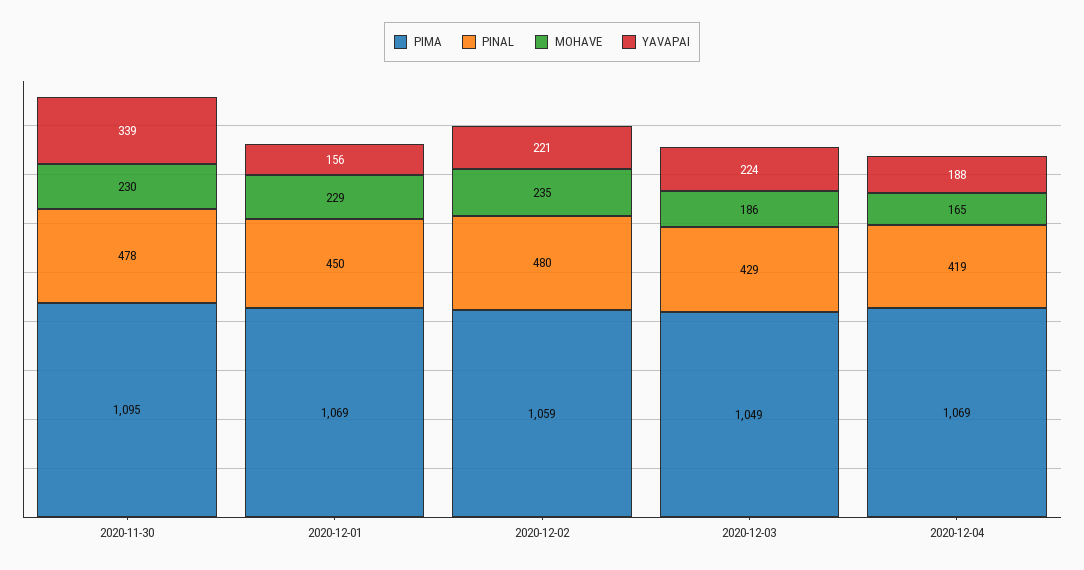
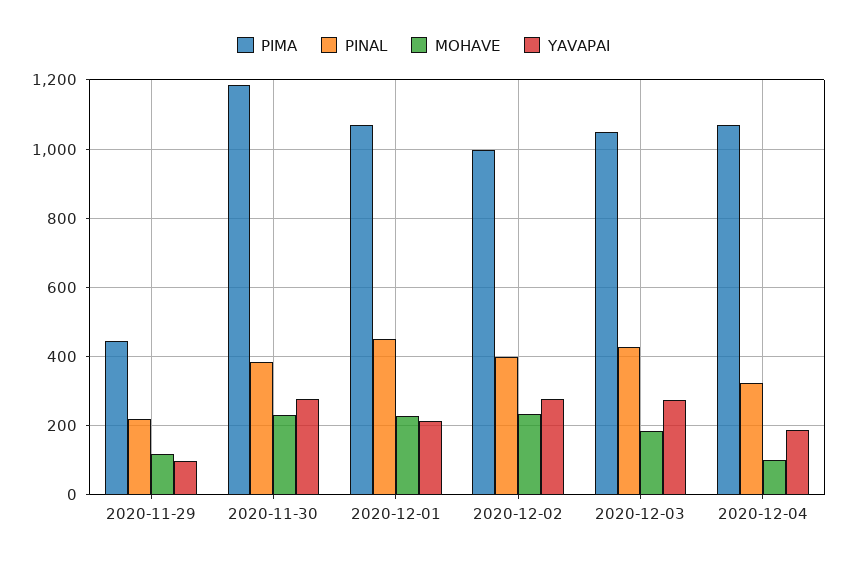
  {
    "PIMA": {
-     "2020-11-30": 1095,
+     "2020-11-30": 1180,
      "2020-12-01": 1069,
-     "2020-12-02": 1059,
+     "2020-12-02": 1000,
      "2020-12-03": 1049,
-     "2020-12-04": 1069
+     "2020-12-04": 1069,
+     "2020-11-29": 440
    },
    "PINAL": {
-     "2020-11-30": 478,
+     "2020-11-30": 380,
      "2020-12-01": 450,
-     "2020-12-02": 480,
+     "2020-12-02": 400,
      "2020-12-03": 429,
-     "2020-12-04": 419
+     "2020-12-04": 320,
+     "2020-11-29": 220
    },
    "MOHAVE": {
      "2020-11-30": 230,
      "2020-12-01": 229,
      "2020-12-02": 235,
      "2020-12-03": 186,
-     "2020-12-04": 165
+     "2020-12-04": 100,
+     "2020-11-29": 120
    },
    "YAVAPAI": {
-     "2020-11-30": 339,
+     "2020-11-30": 280,
-     "2020-12-01": 156,
+     "2020-12-01": 220,
-     "2020-12-02": 221,
+     "2020-12-02": 280,
-     "2020-12-03": 224,
+     "2020-12-03": 280,
-     "2020-12-04": 188
+     "2020-12-04": 188,
+     "2020-11-29": 100
    }
  }

